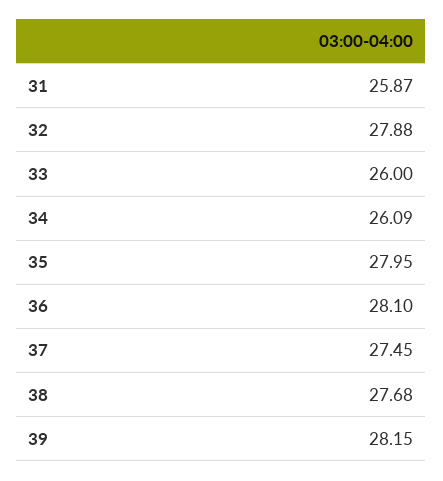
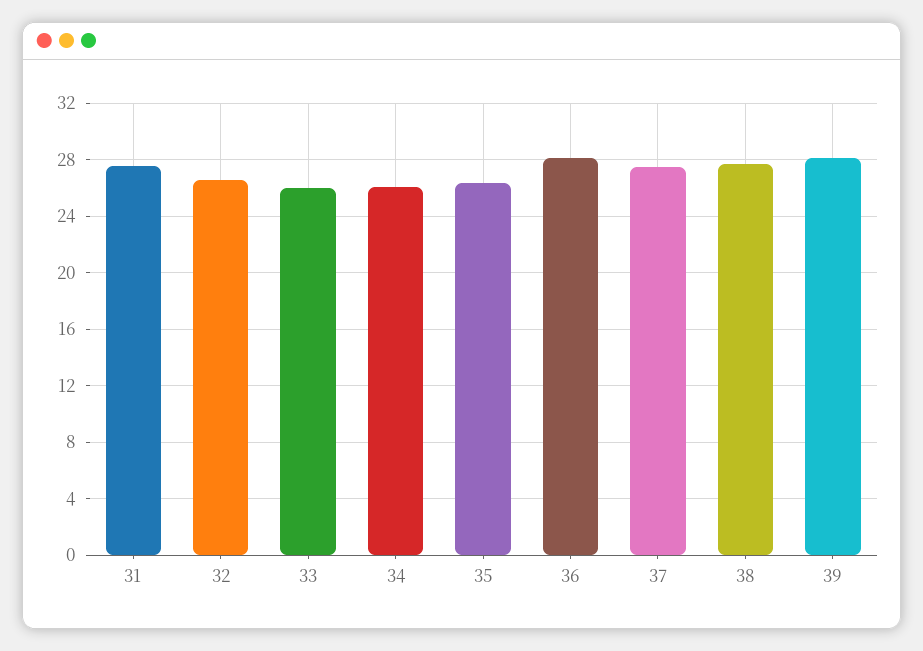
  {
-   "31": 25.87,
+   "31": 27.5,
-   "32": 27.88,
+   "32": 26.5,
    "33": 26,
    "34": 26.09,
-   "35": 27.95,
+   "35": 26.5,
    "36": 28.1,
    "37": 27.45,
    "38": 27.68,
    "39": 28.15
  }

